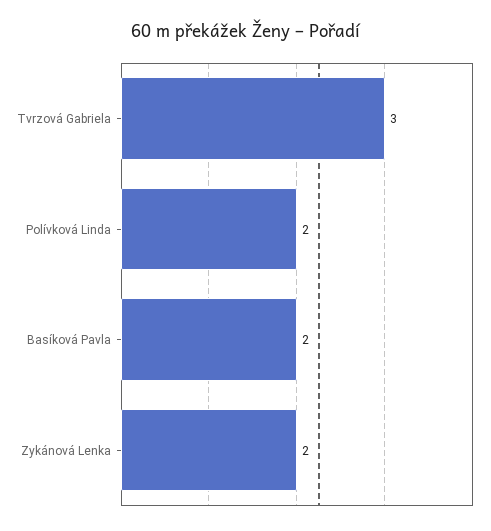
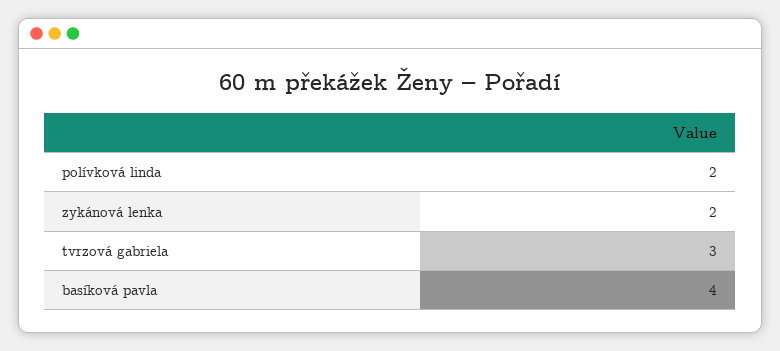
  {
    "Tvrzová Gabriela": 3,
    "Polívková Linda": 2,
-   "Basíková Pavla": 2,
+   "Basíková Pavla": 4,
    "Zykánová Lenka": 2
  }

